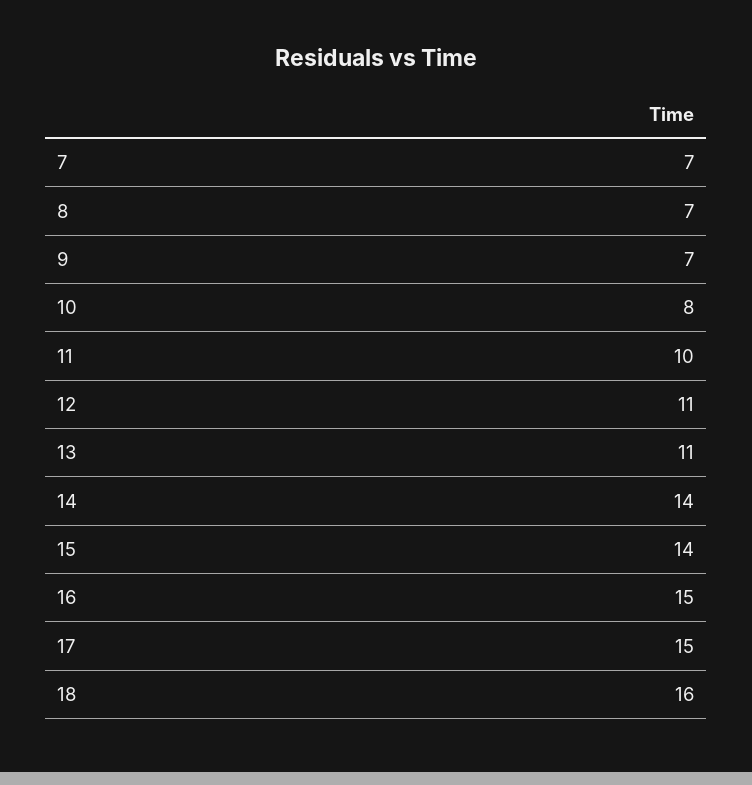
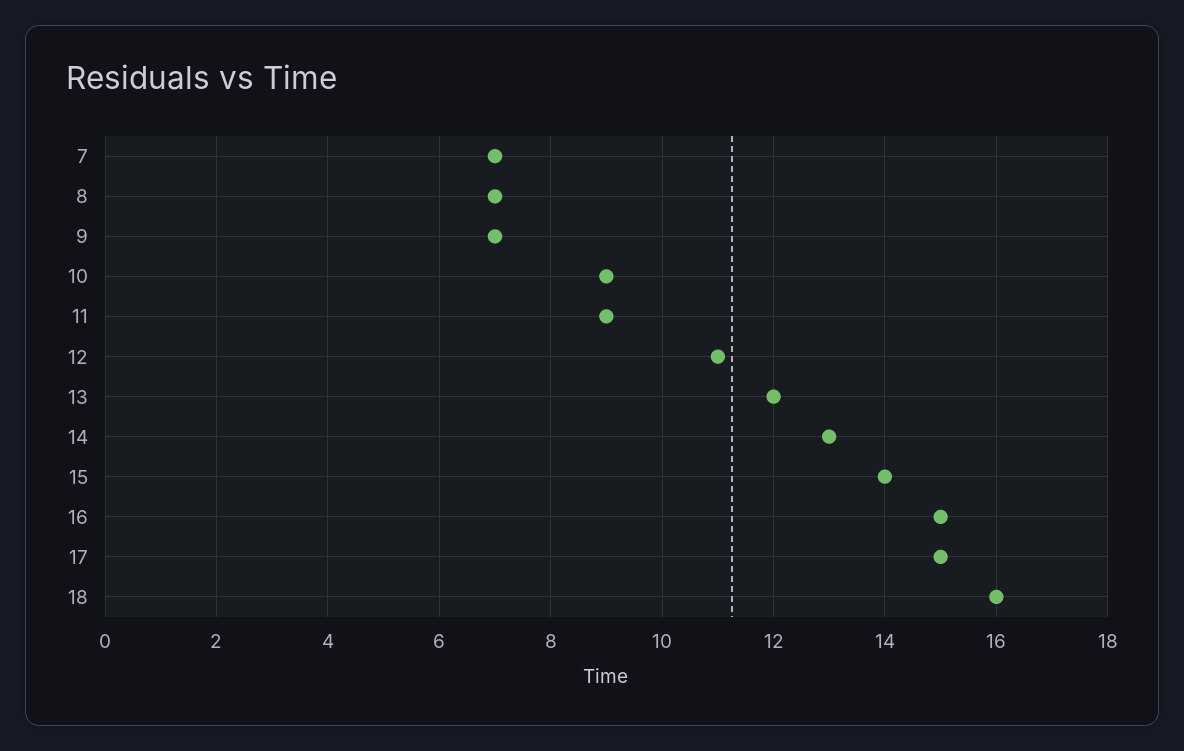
  {
    "7": 7,
    "8": 7,
    "9": 7,
-   "10": 8,
+   "10": 9,
-   "11": 10,
+   "11": 9,
    "12": 11,
-   "13": 11,
+   "13": 12,
-   "14": 14,
+   "14": 13,
    "15": 14,
    "16": 15,
    "17": 15,
    "18": 16
  }

